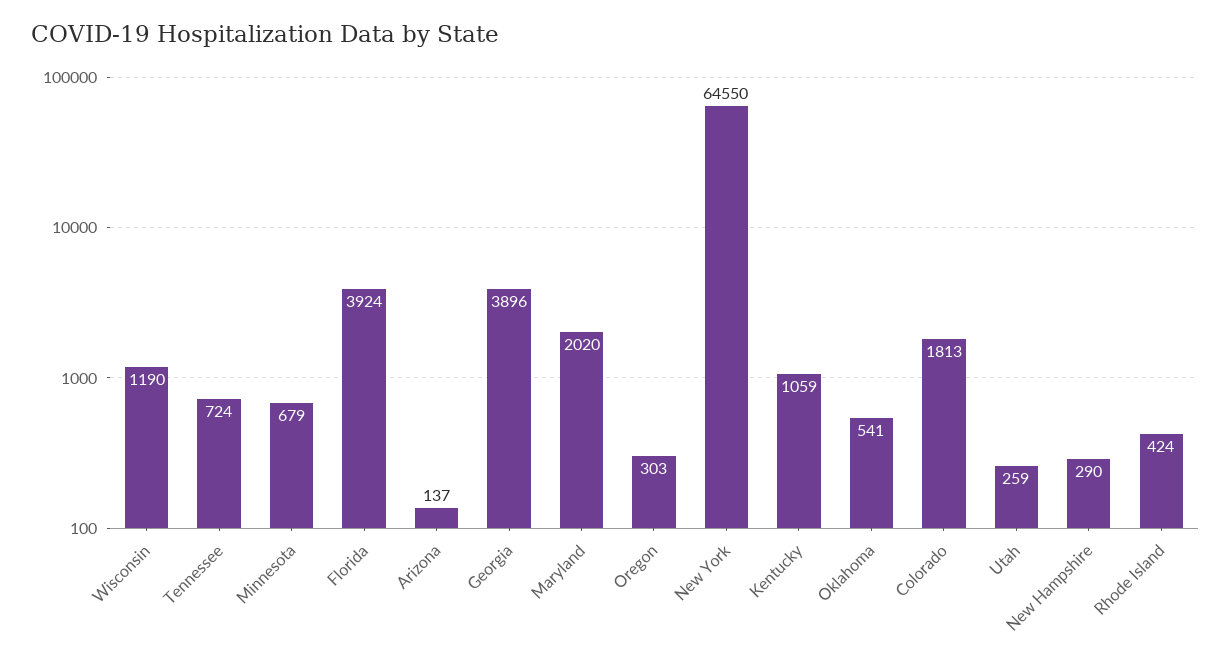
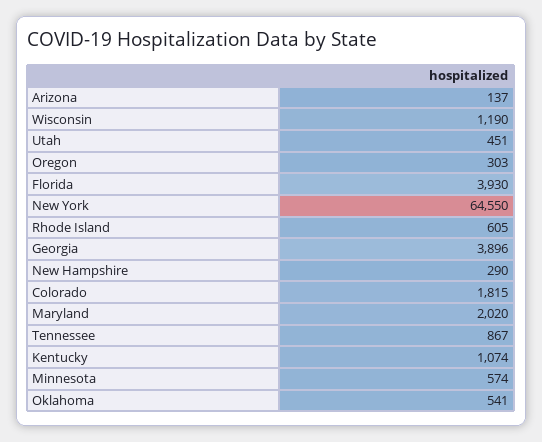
  {
    "Wisconsin": 1190,
-   "Tennessee": 724,
+   "Tennessee": 867,
-   "Minnesota": 679,
+   "Minnesota": 574,
-   "Florida": 3924,
+   "Florida": 3930,
    "Arizona": 137,
    "Georgia": 3896,
    "Maryland": 2020,
    "Oregon": 303,
    "New York": 64550,
-   "Kentucky": 1059,
+   "Kentucky": 1074,
    "Oklahoma": 541,
-   "Colorado": 1813,
+   "Colorado": 1815,
-   "Utah": 259,
+   "Utah": 451,
    "New Hampshire": 290,
-   "Rhode Island": 424
+   "Rhode Island": 605
  }

